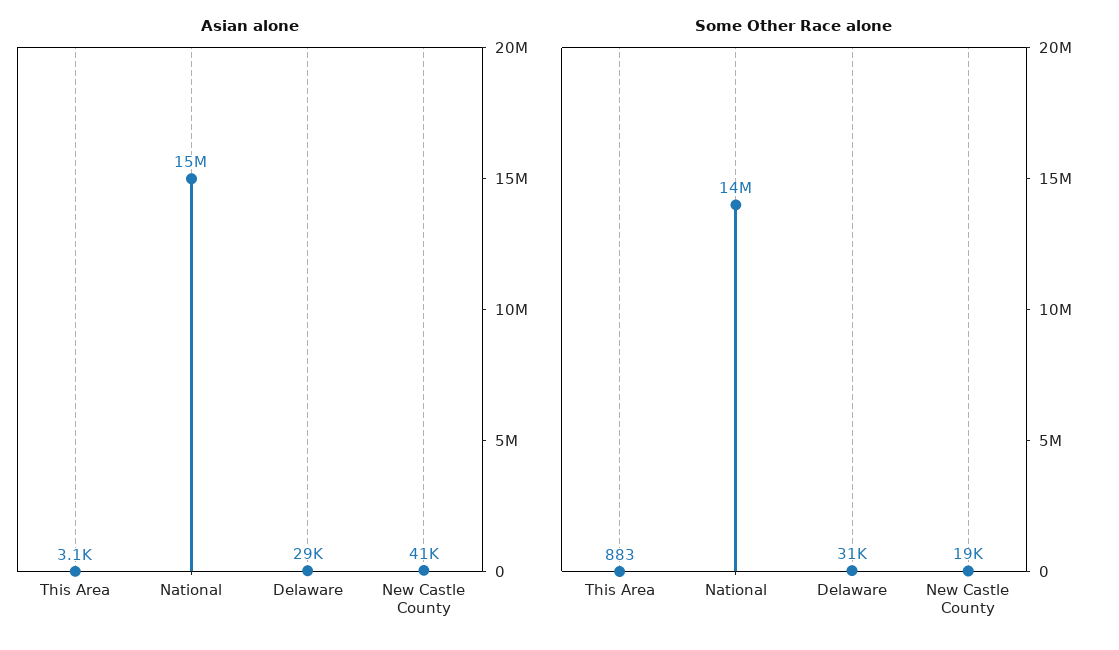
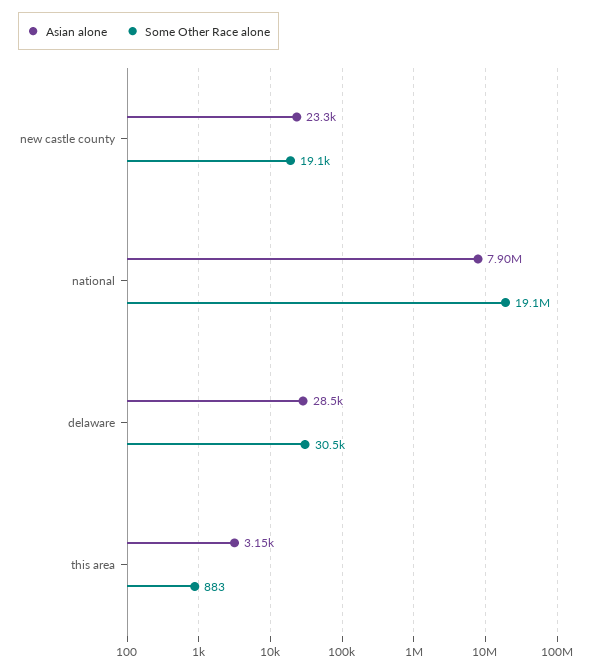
  {
    "Asian alone": {
      "This Area": 3150,
-     "National": 15000000,
+     "National": 7900000,
      "Delaware": 28500,
-     "New Castle County": 41000
+     "New Castle County": 23300
    },
    "Some Other Race alone": {
      "This Area": 883,
-     "National": 14000000,
+     "National": 19100000,
      "Delaware": 30500,
      "New Castle County": 19100
    }
  }

